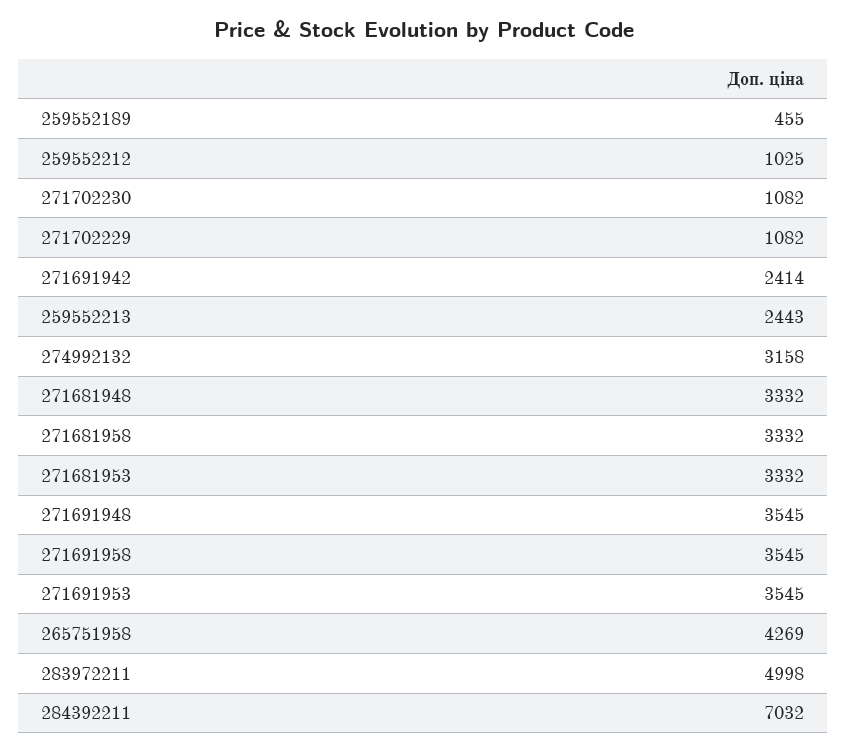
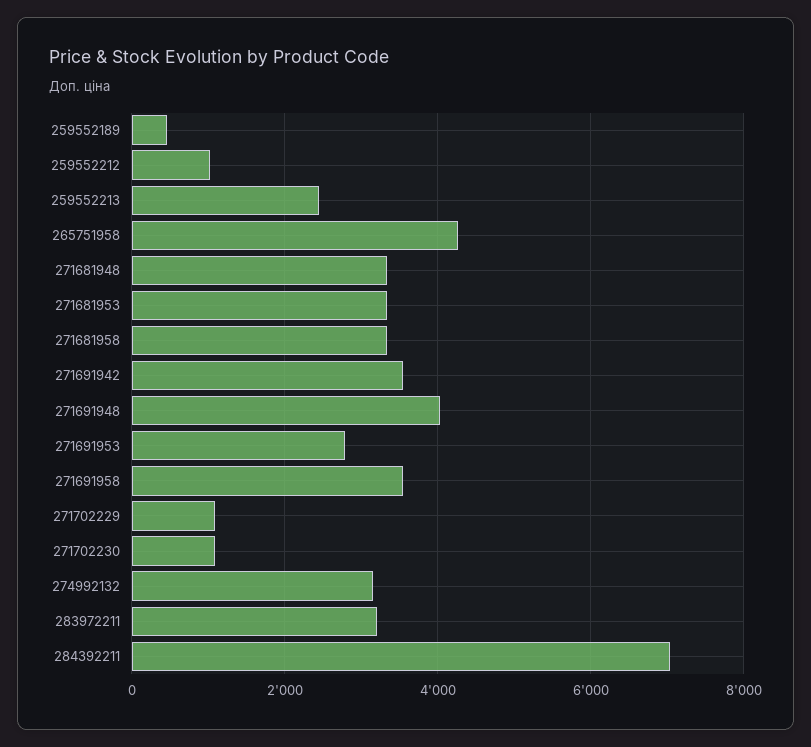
  {
    "259552189": 455,
    "259552212": 1025,
    "271702230": 1082,
    "271702229": 1082,
-   "271691942": 2414,
+   "271691942": 3600,
    "259552213": 2443,
    "274992132": 3158,
    "271681948": 3332,
    "271681958": 3332,
    "271681953": 3332,
-   "271691948": 3545,
+   "271691948": 4000,
    "271691958": 3545,
-   "271691953": 3545,
+   "271691953": 2800,
    "265751958": 4269,
-   "283972211": 4998,
+   "283972211": 3200,
    "284392211": 7032
  }

